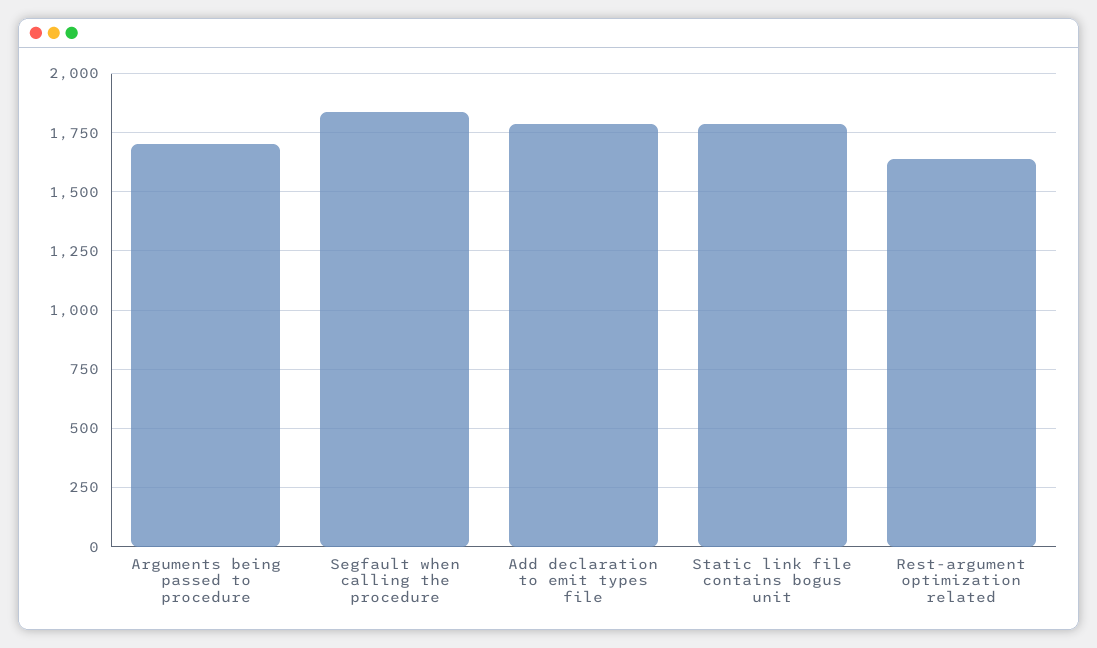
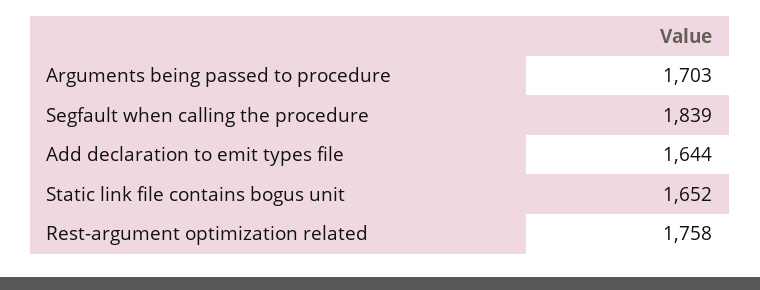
  {
    "Arguments being passed to procedure": 1703,
    "Segfault when calling the procedure": 1839,
-   "Add declaration to emit types file": 1800,
+   "Add declaration to emit types file": 1644,
-   "Static link file contains bogus unit": 1800,
+   "Static link file contains bogus unit": 1652,
-   "Rest-argument optimization related": 1650
+   "Rest-argument optimization related": 1758
  }

